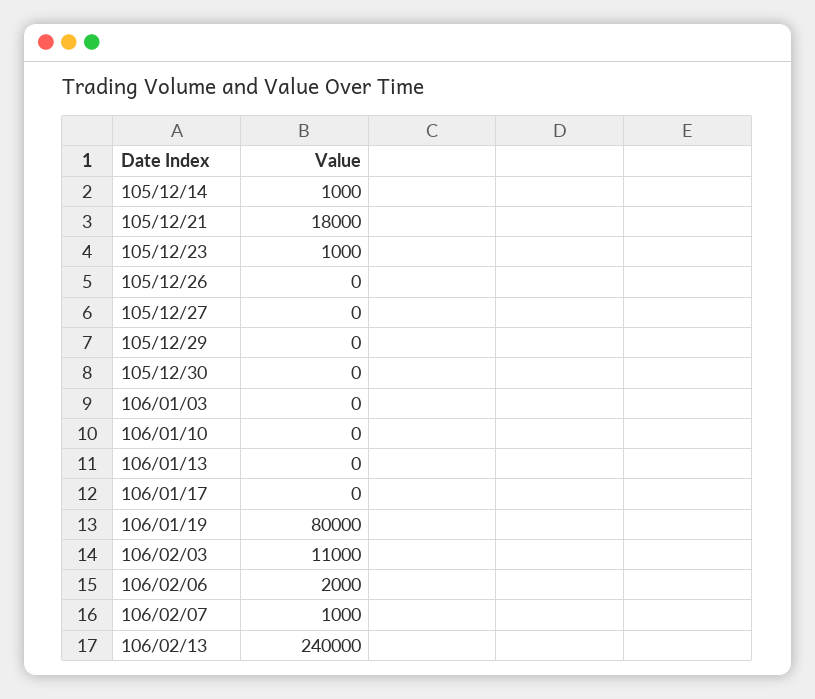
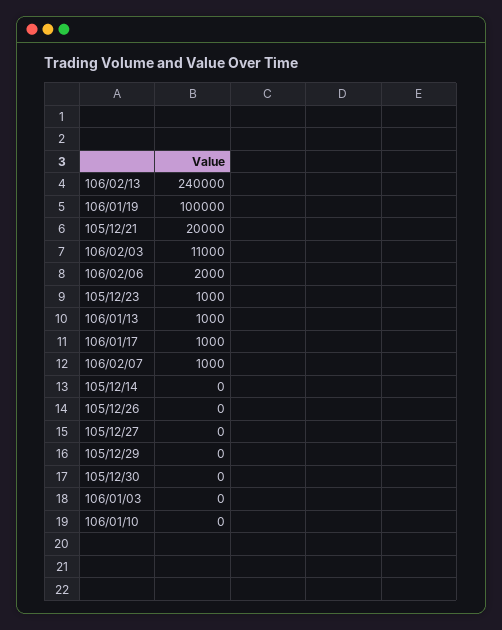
  {
-   "105/12/14": 1000,
+   "105/12/14": 0,
-   "105/12/21": 18000,
+   "105/12/21": 20000,
    "105/12/23": 1000,
    "105/12/26": 0,
    "105/12/27": 0,
    "105/12/29": 0,
    "105/12/30": 0,
    "106/01/03": 0,
    "106/01/10": 0,
-   "106/01/13": 0,
+   "106/01/13": 1000,
-   "106/01/17": 0,
+   "106/01/17": 1000,
-   "106/01/19": 80000,
+   "106/01/19": 100000,
    "106/02/03": 11000,
    "106/02/06": 2000,
    "106/02/07": 1000,
    "106/02/13": 240000
  }

